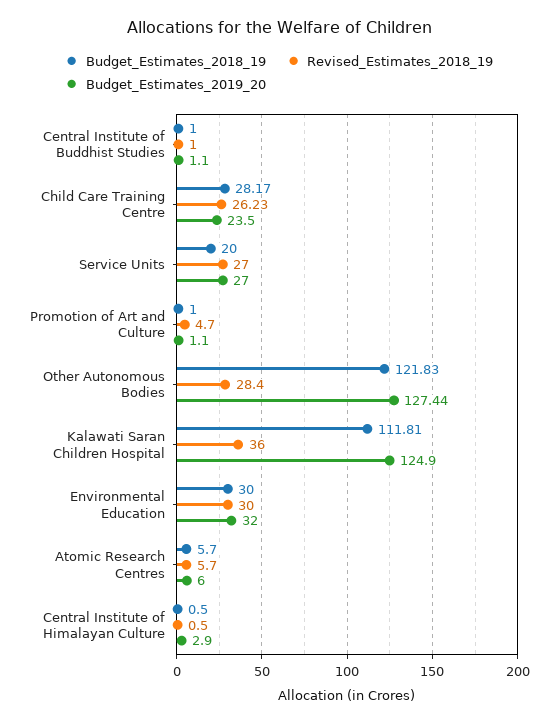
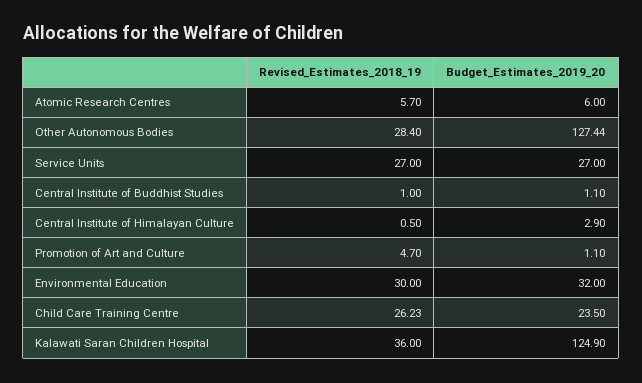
  {
-   "Budget_Estimates_2018_19": {
-     "Central Institute of Buddhist Studies": 1,
-     "Child Care Training Centre": 28.17,
-     "Service Units": 20,
-     "Promotion of Art and Culture": 1,
-     "Other Autonomous Bodies": 121.83,
-     "Kalawati Saran Children Hospital": 111.81,
-     "Environmental Education": 30,
-     "Atomic Research Centres": 5.7,
-     "Central Institute of Himalayan Culture": 0.5
-   },
    "Revised_Estimates_2018_19": {
      "Central Institute of Buddhist Studies": 1,
      "Child Care Training Centre": 26.23,
      "Service Units": 27,
      "Promotion of Art and Culture": 4.7,
      "Other Autonomous Bodies": 28.4,
      "Kalawati Saran Children Hospital": 36,
      "Environmental Education": 30,
      "Atomic Research Centres": 5.7,
      "Central Institute of Himalayan Culture": 0.5
    },
    "Budget_Estimates_2019_20": {
      "Central Institute of Buddhist Studies": 1.1,
      "Child Care Training Centre": 23.5,
      "Service Units": 27,
      "Promotion of Art and Culture": 1.1,
      "Other Autonomous Bodies": 127.44,
      "Kalawati Saran Children Hospital": 124.9,
      "Environmental Education": 32,
      "Atomic Research Centres": 6,
      "Central Institute of Himalayan Culture": 2.9
    }
  }

